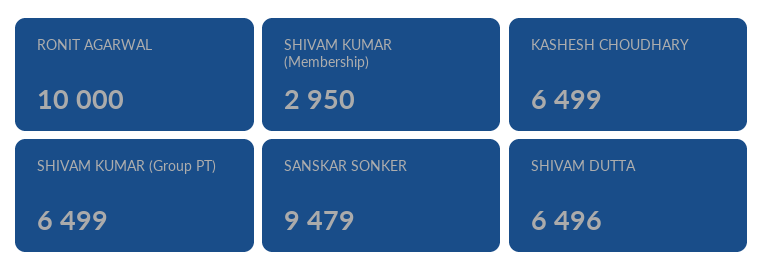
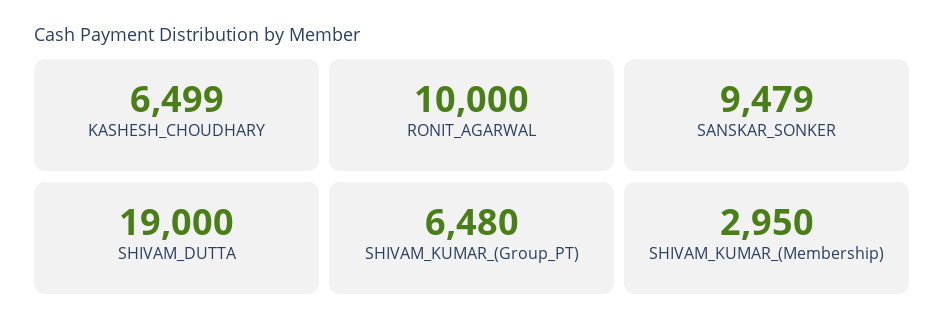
  {
    "RONIT AGARWAL": 10000,
    "SHIVAM KUMAR (Membership)": 2950,
    "KASHESH CHOUDHARY": 6499,
-   "SHIVAM KUMAR (Group PT)": 6499,
+   "SHIVAM KUMAR (Group PT)": 6480,
    "SANSKAR SONKER": 9479,
-   "SHIVAM DUTTA": 6496
+   "SHIVAM DUTTA": 19000
  }

